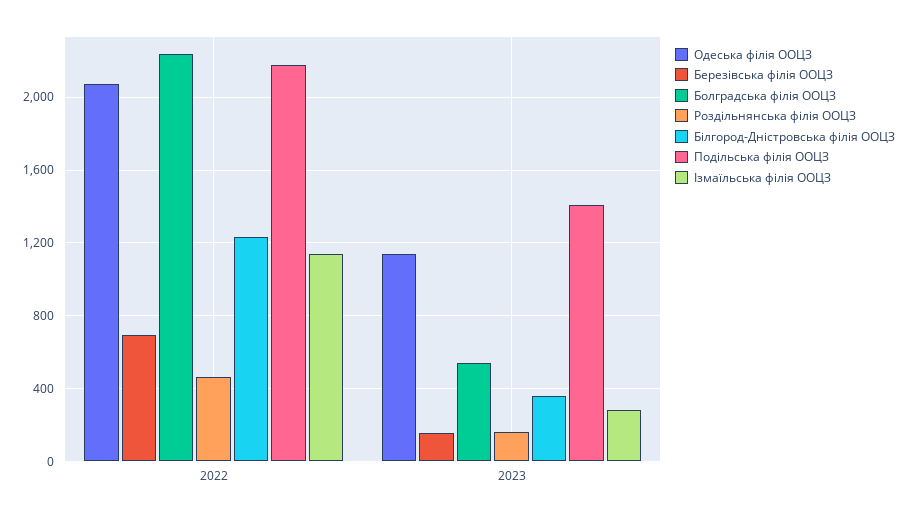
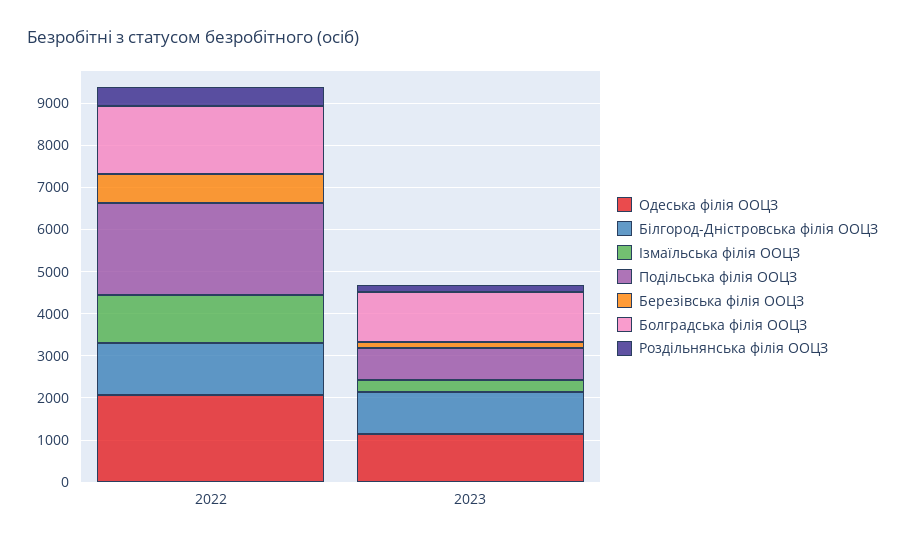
  {
    "Одеська філія ООЦЗ": {
      "2022": 2100,
      "2023": 1150
    },
    "Березiвська філія ООЦЗ": {
      "2022": 700,
      "2023": 150
    },
    "Болградська філія ООЦЗ": {
-     "2022": 2250,
+     "2022": 1600,
-     "2023": 550
+     "2023": 1200
    },
    "Роздiльнянська філія ООЦЗ": {
      "2022": 450,
      "2023": 150
    },
    "Білгород-Днiстровська філія ООЦЗ": {
      "2022": 1250,
-     "2023": 350
+     "2023": 1000
    },
    "Подільська філія ООЦЗ": {
      "2022": 2200,
-     "2023": 1400
+     "2023": 800
    },
    "Iзмаїльська філія ООЦЗ": {
      "2022": 1150,
      "2023": 300
    }
  }

